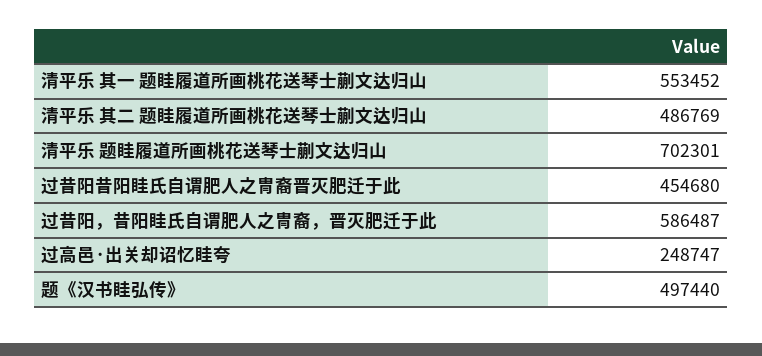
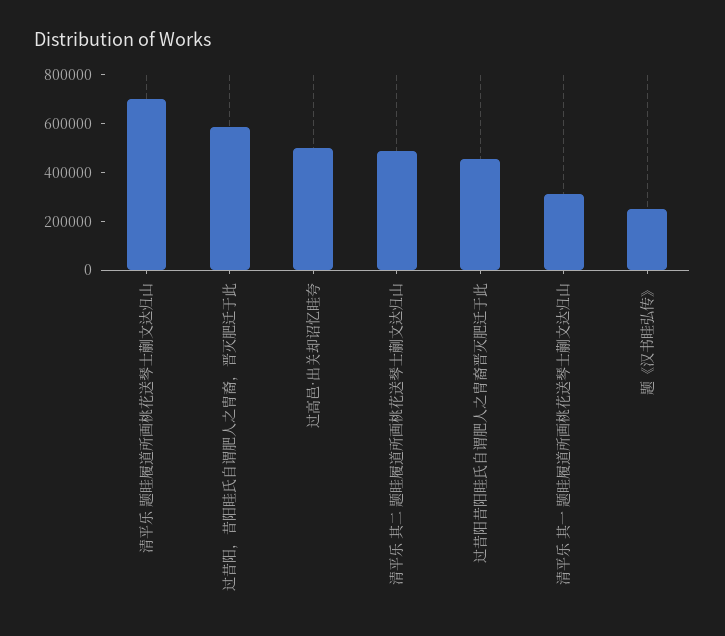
  {
-   "清平乐 其一 题眭履道所画桃花送琴士蒯文达归山": 553452,
+   "清平乐 其一 题眭履道所画桃花送琴士蒯文达归山": 300000,
    "清平乐 其二 题眭履道所画桃花送琴士蒯文达归山": 486769,
    "清平乐 题眭履道所画桃花送琴士蒯文达归山": 702301,
    "过昔阳昔阳眭氏自谓肥人之冑裔晋灭肥迁于此": 454680,
    "过昔阳，昔阳眭氏自谓肥人之冑裔，晋灭肥迁于此": 586487,
-   "过高邑·出关却诏忆眭夸": 248747,
+   "过高邑·出关却诏忆眭夸": 500000,
-   "题《汉书眭弘传》": 497440
+   "题《汉书眭弘传》": 250000
  }

